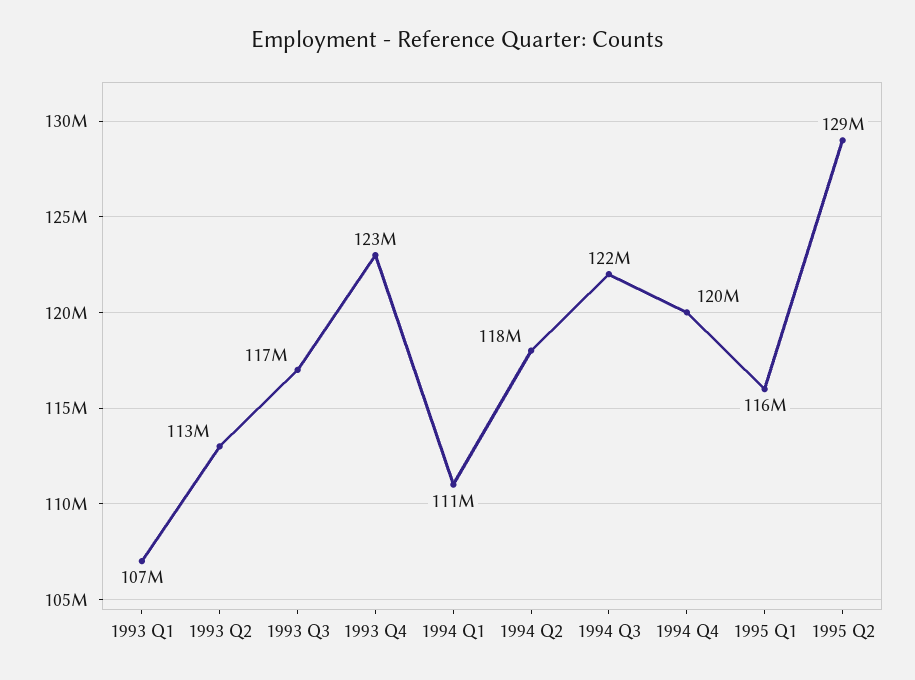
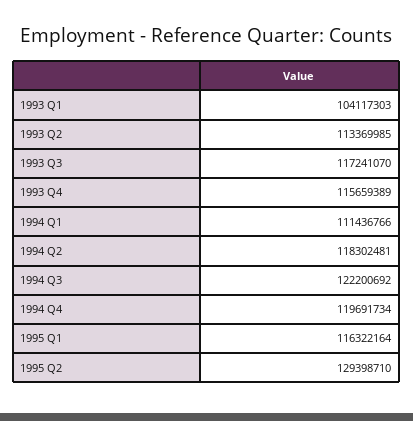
  {
-   "1993 Q1": 107000000,
+   "1993 Q1": 104117303,
    "1993 Q2": 113369985,
    "1993 Q3": 117241070,
-   "1993 Q4": 123000000,
+   "1993 Q4": 115659389,
    "1994 Q1": 111436766,
    "1994 Q2": 118302481,
    "1994 Q3": 122200692,
    "1994 Q4": 119691734,
    "1995 Q1": 116322164,
    "1995 Q2": 129398710
  }

